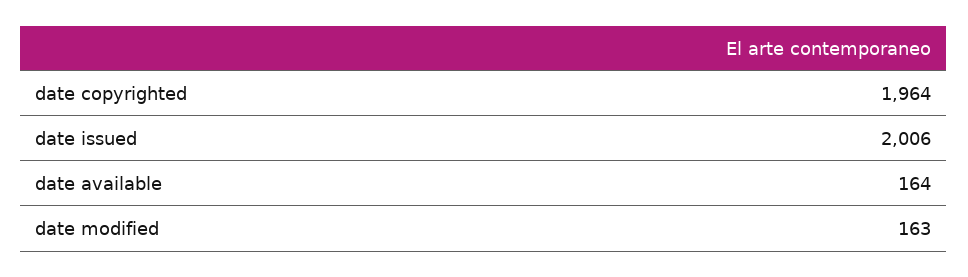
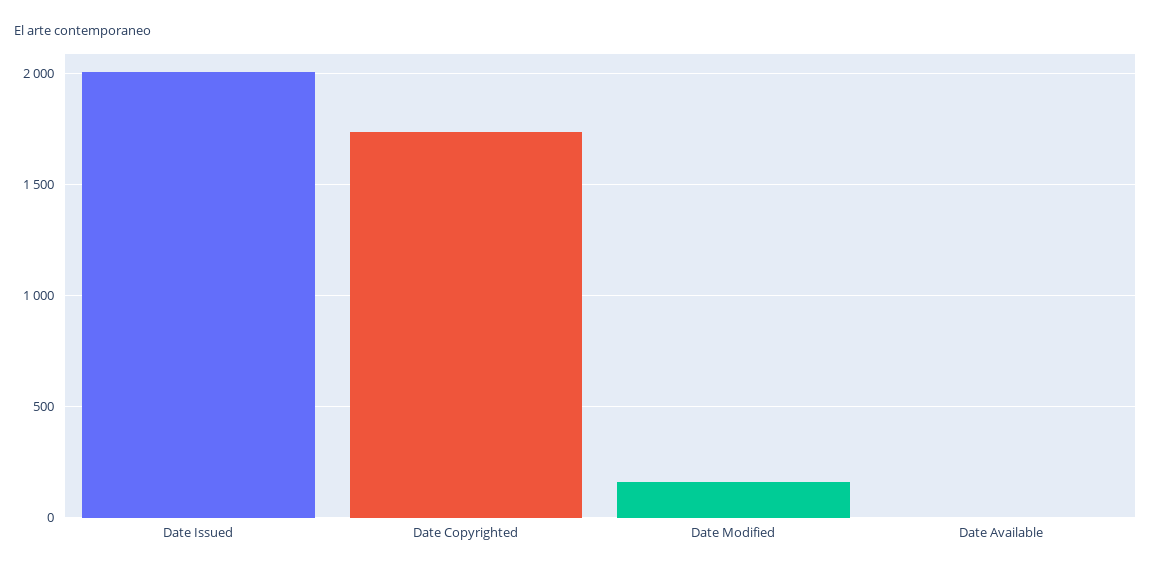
  {
-   "date copyrighted": 1964,
+   "date copyrighted": 1750,
    "date issued": 2006,
-   "date available": 164,
+   "date available": 0,
    "date modified": 163
  }

